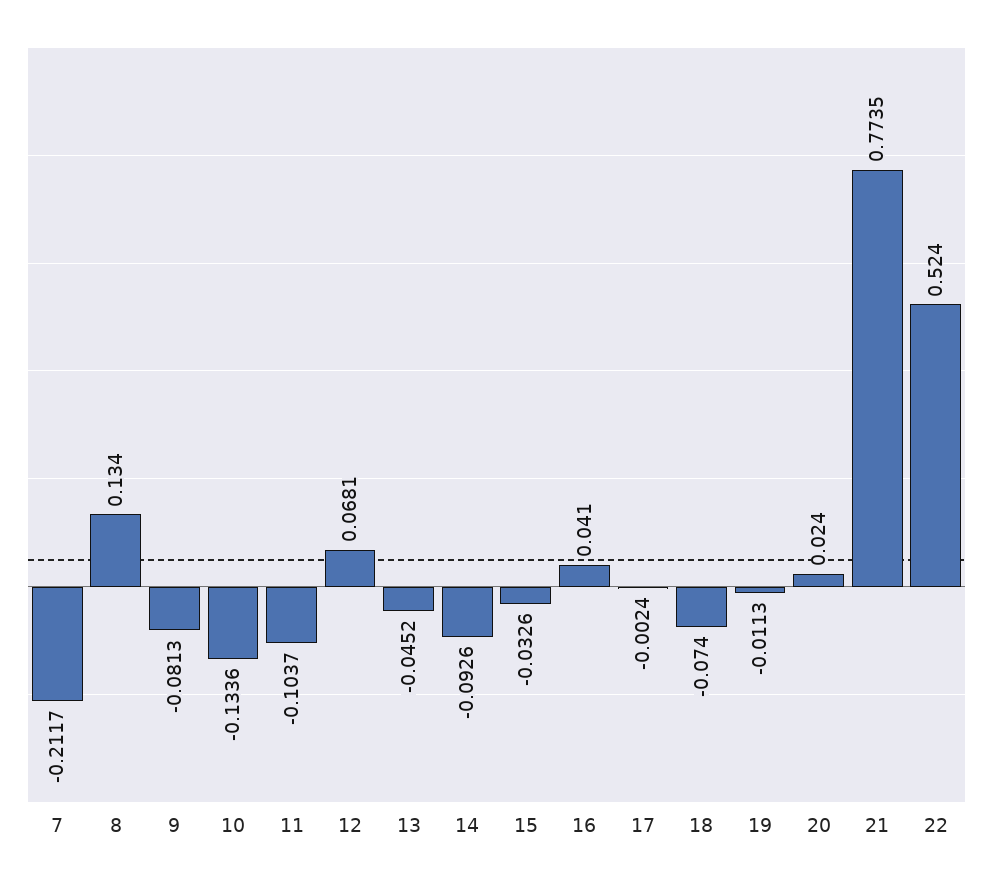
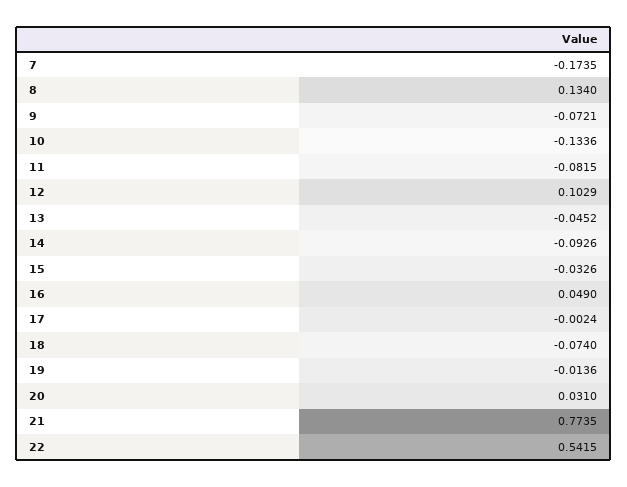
  {
-   "7": -0.2117,
+   "7": -0.1735,
    "8": 0.134,
-   "9": -0.0813,
+   "9": -0.0721,
    "10": -0.1336,
-   "11": -0.1037,
+   "11": -0.0815,
-   "12": 0.0681,
+   "12": 0.1029,
    "13": -0.0452,
    "14": -0.0926,
    "15": -0.0326,
-   "16": 0.041,
+   "16": 0.049,
    "17": -0.0024,
    "18": -0.074,
-   "19": -0.0113,
+   "19": -0.0136,
-   "20": 0.024,
+   "20": 0.031,
    "21": 0.7735,
-   "22": 0.524
+   "22": 0.5415
  }

